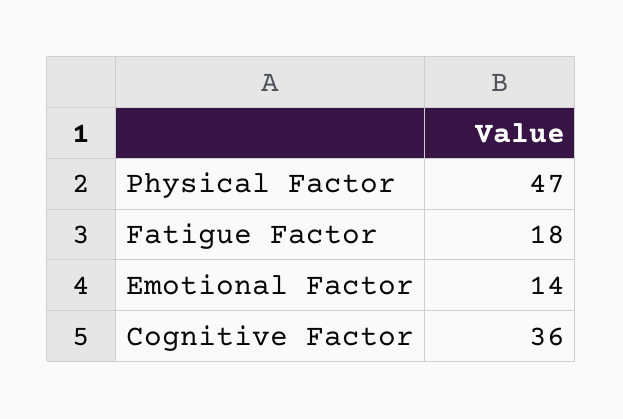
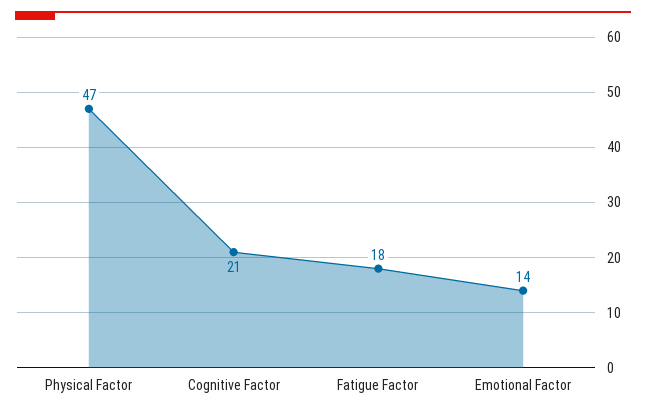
  {
    "Physical Factor": 47,
    "Fatigue Factor": 18,
    "Emotional Factor": 14,
-   "Cognitive Factor": 36
+   "Cognitive Factor": 21
  }

